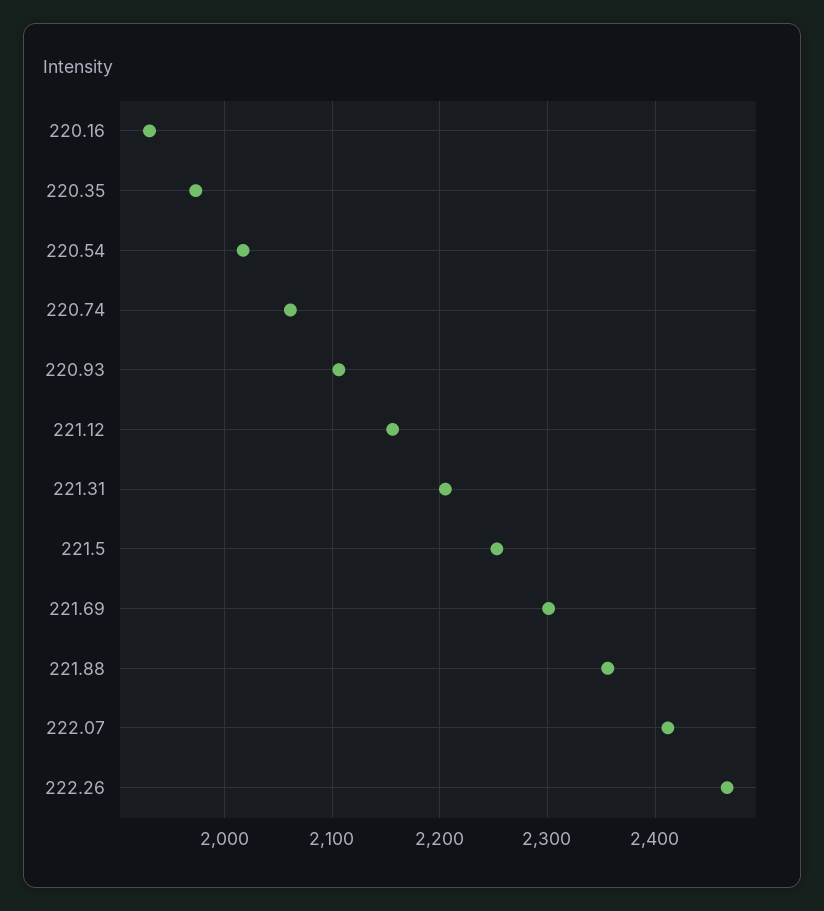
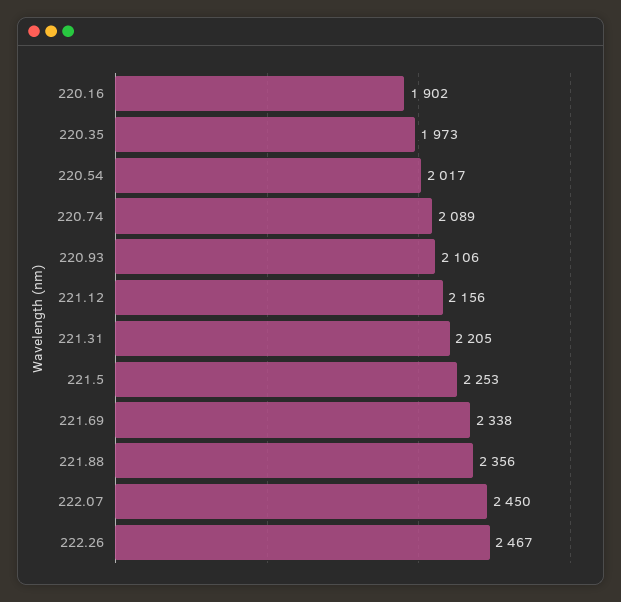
  {
-   "220.16": 1930,
+   "220.16": 1902,
    "220.35": 1973,
    "220.54": 2017,
-   "220.74": 2060,
+   "220.74": 2089,
    "220.93": 2106,
    "221.12": 2156,
    "221.31": 2205,
    "221.5": 2253,
-   "221.69": 2300,
+   "221.69": 2338,
    "221.88": 2356,
-   "222.07": 2410,
+   "222.07": 2450,
    "222.26": 2467
  }

